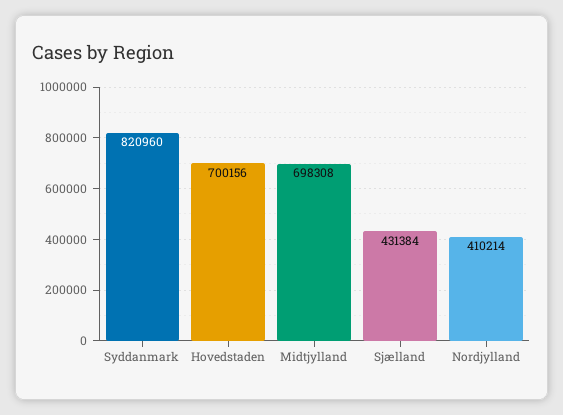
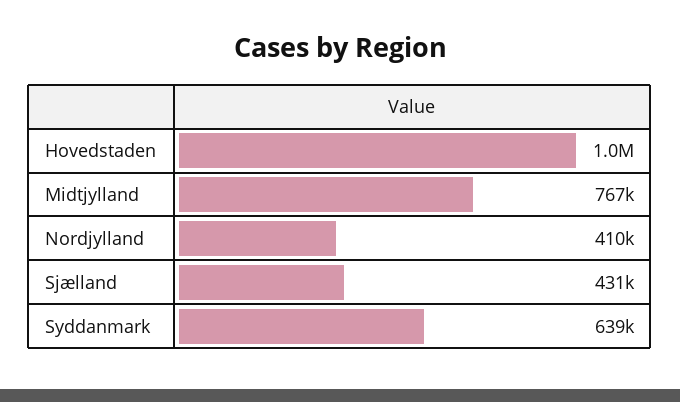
  {
-   "Syddanmark": 820960,
+   "Syddanmark": 639000,
-   "Hovedstaden": 700156,
+   "Hovedstaden": 1000000,
-   "Midtjylland": 698308,
+   "Midtjylland": 767000,
    "Sjælland": 431384,
    "Nordjylland": 410214
  }

